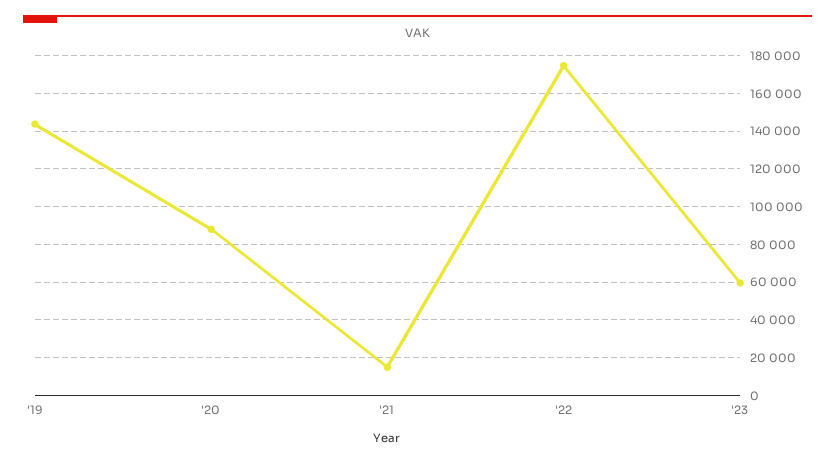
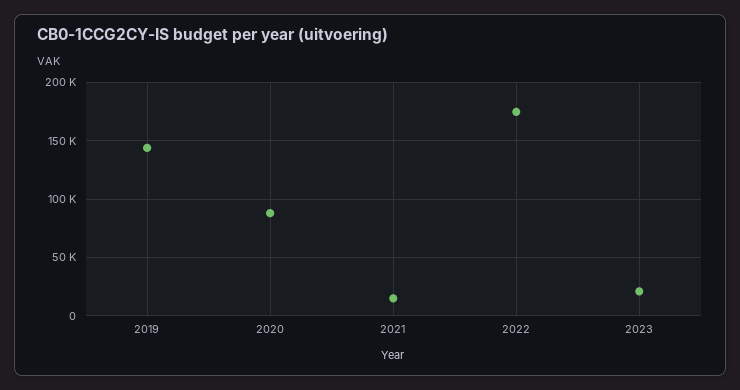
  {
    "'19": 145000,
    "'20": 90000,
    "'21": 15000,
    "'22": 175000,
-   "'23": 60000
+   "'23": 20000
  }

